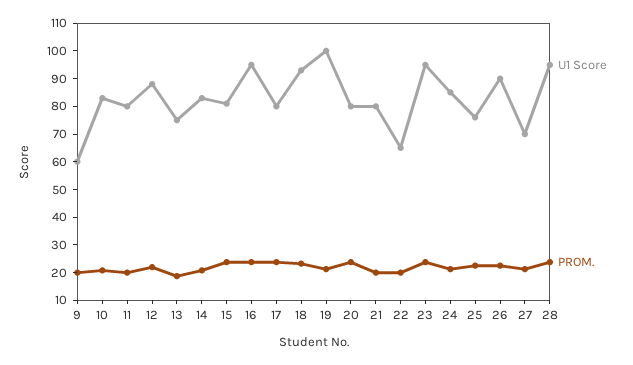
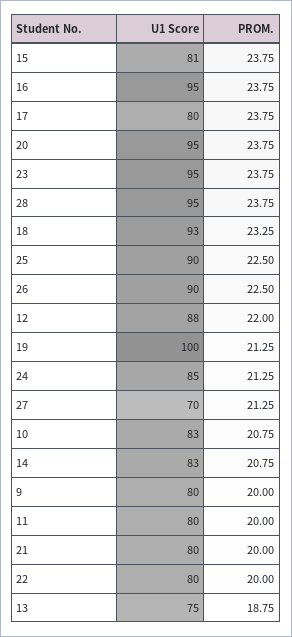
  {
    "U1 Score": {
-     "9": 60,
+     "9": 80,
      "10": 83,
      "11": 80,
      "12": 88,
      "13": 75,
      "14": 83,
      "15": 81,
      "16": 95,
      "17": 80,
      "18": 93,
      "19": 100,
-     "20": 80,
+     "20": 95,
      "21": 80,
-     "22": 65,
+     "22": 80,
      "23": 95,
      "24": 85,
-     "25": 75,
+     "25": 90,
      "26": 90,
      "27": 70,
      "28": 95
    },
    "PROM.": {
      "9": 20,
      "10": 20.75,
      "11": 20,
      "12": 22,
      "13": 18.75,
      "14": 20.75,
      "15": 23.75,
      "16": 23.75,
      "17": 23.75,
      "18": 23.25,
      "19": 21.25,
      "20": 23.75,
      "21": 20,
      "22": 20,
      "23": 23.75,
      "24": 21.25,
      "25": 22.5,
      "26": 22.5,
      "27": 21.25,
      "28": 23.75
    }
  }

